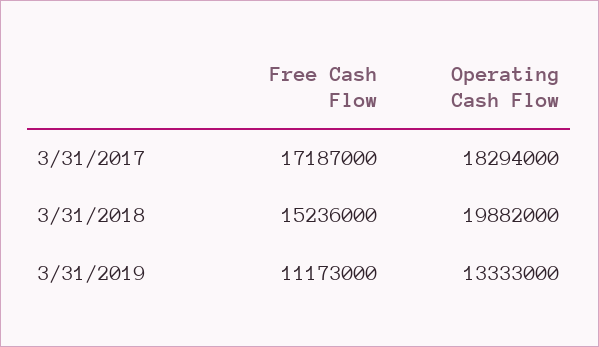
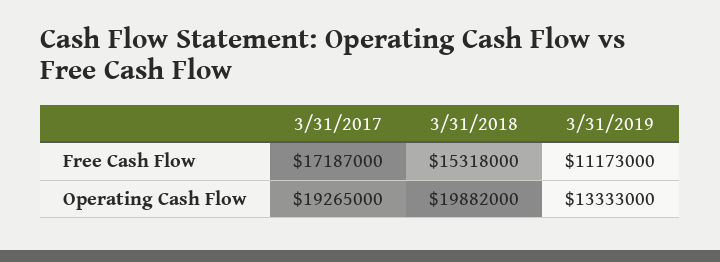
  {
    "Free Cash Flow": {
      "3/31/2017": 17187000,
-     "3/31/2018": 15236000,
+     "3/31/2018": 15318000,
      "3/31/2019": 11173000
    },
    "Operating Cash Flow": {
-     "3/31/2017": 18294000,
+     "3/31/2017": 19265000,
      "3/31/2018": 19882000,
      "3/31/2019": 13333000
    }
  }

